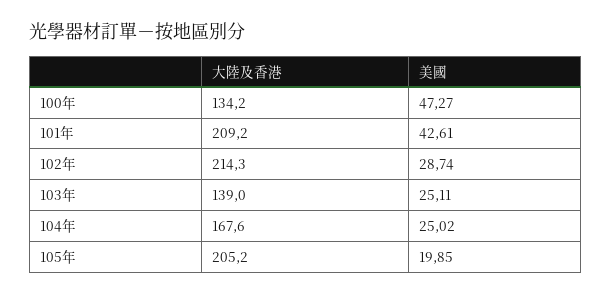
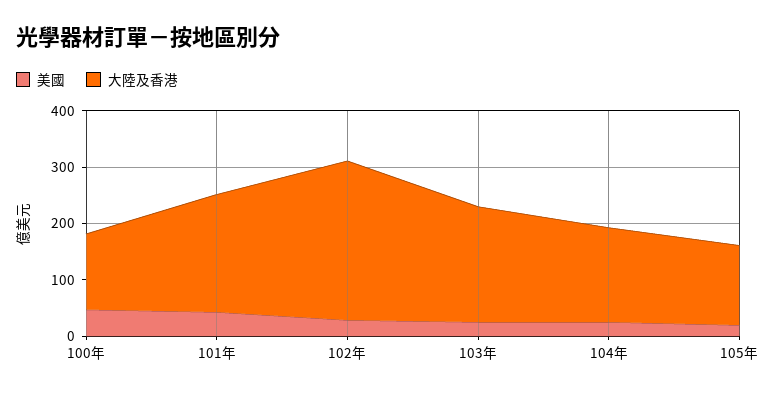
  {
    "大陸及香港": {
      "100年": 134.2,
      "101年": 209.2,
-     "102年": 214.3,
+     "102年": 280,
-     "103年": 139,
+     "103年": 200,
      "104年": 167.6,
-     "105年": 205.2
+     "105年": 140
    },
    "美國": {
      "100年": 47.27,
      "101年": 42.61,
      "102年": 28.74,
      "103年": 25.11,
      "104年": 25.02,
      "105年": 19.85
    }
  }

